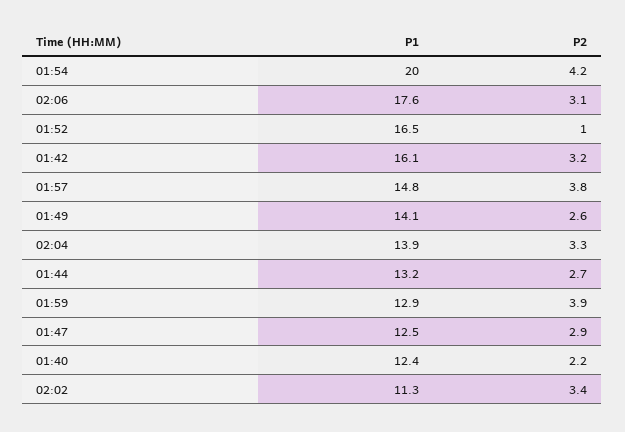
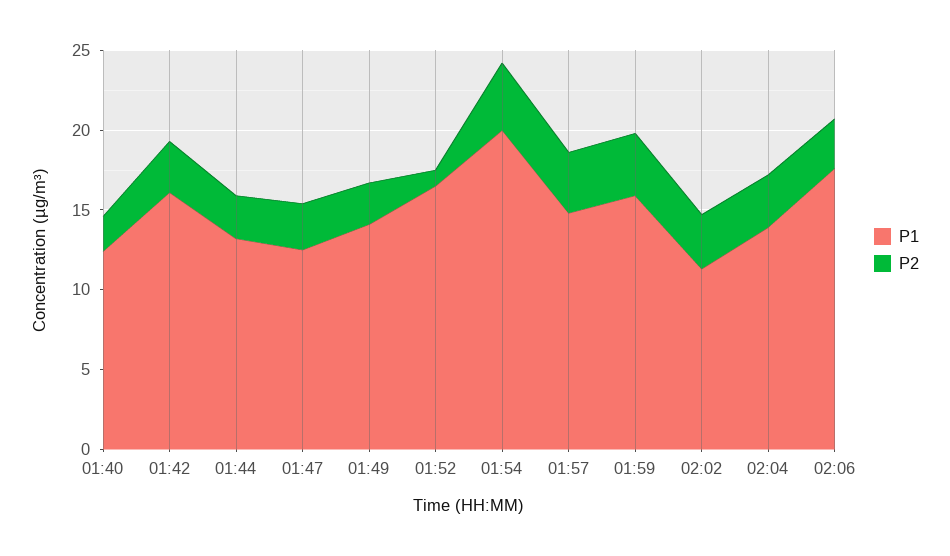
  {
    "P1": {
      "01:54": 20,
      "02:06": 17.6,
      "01:52": 16.5,
      "01:42": 16.1,
      "01:57": 14.8,
      "01:49": 14.1,
      "02:04": 13.9,
      "01:44": 13.2,
-     "01:59": 12.9,
+     "01:59": 16,
      "01:47": 12.5,
      "01:40": 12.4,
      "02:02": 11.3
    },
    "P2": {
      "01:54": 4.2,
      "02:06": 3.1,
      "01:52": 1,
      "01:42": 3.2,
      "01:57": 3.8,
      "01:49": 2.6,
      "02:04": 3.3,
      "01:44": 2.7,
      "01:59": 3.9,
      "01:47": 2.9,
      "01:40": 2.2,
      "02:02": 3.4
    }
  }

